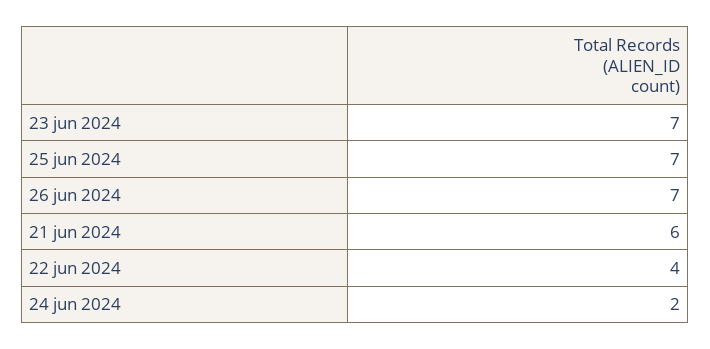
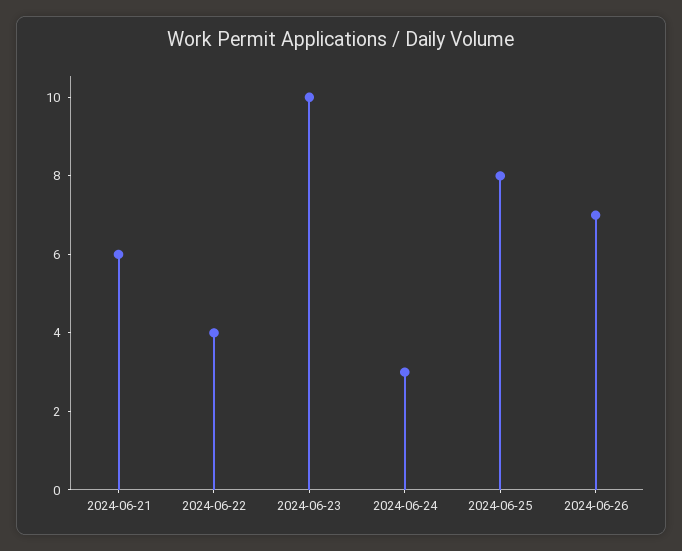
  {
-   "23 jun 2024": 7,
+   "23 jun 2024": 10,
-   "25 jun 2024": 7,
+   "25 jun 2024": 8,
    "26 jun 2024": 7,
    "21 jun 2024": 6,
    "22 jun 2024": 4,
-   "24 jun 2024": 2
+   "24 jun 2024": 3
  }

